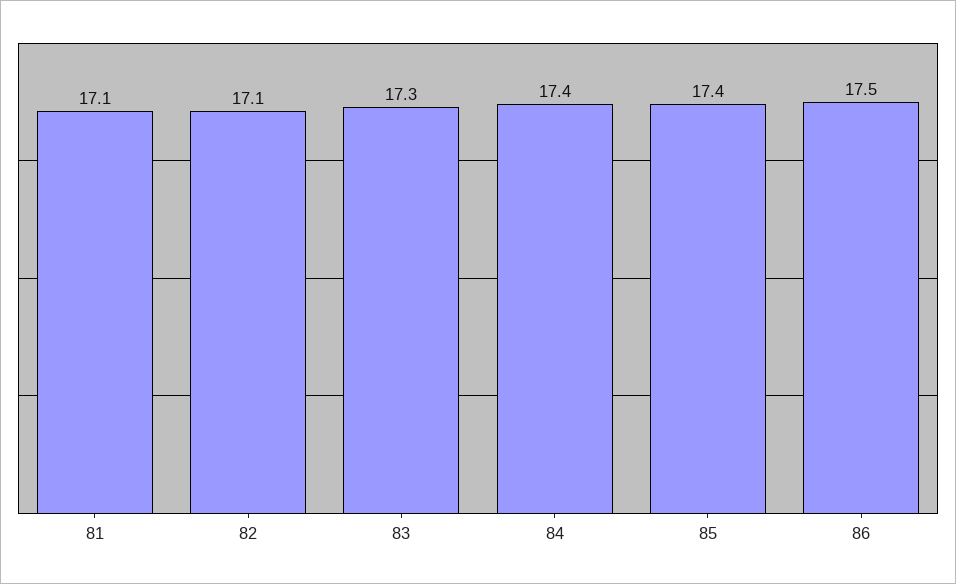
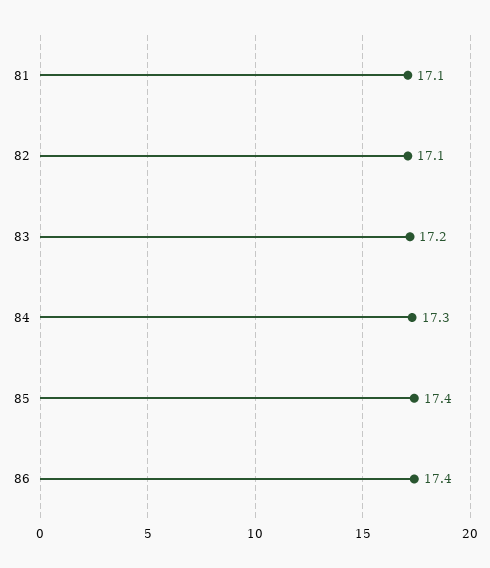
  {
    "81": 17.1,
    "82": 17.1,
-   "83": 17.3,
+   "83": 17.2,
-   "84": 17.4,
+   "84": 17.3,
    "85": 17.4,
-   "86": 17.5
+   "86": 17.4
  }

